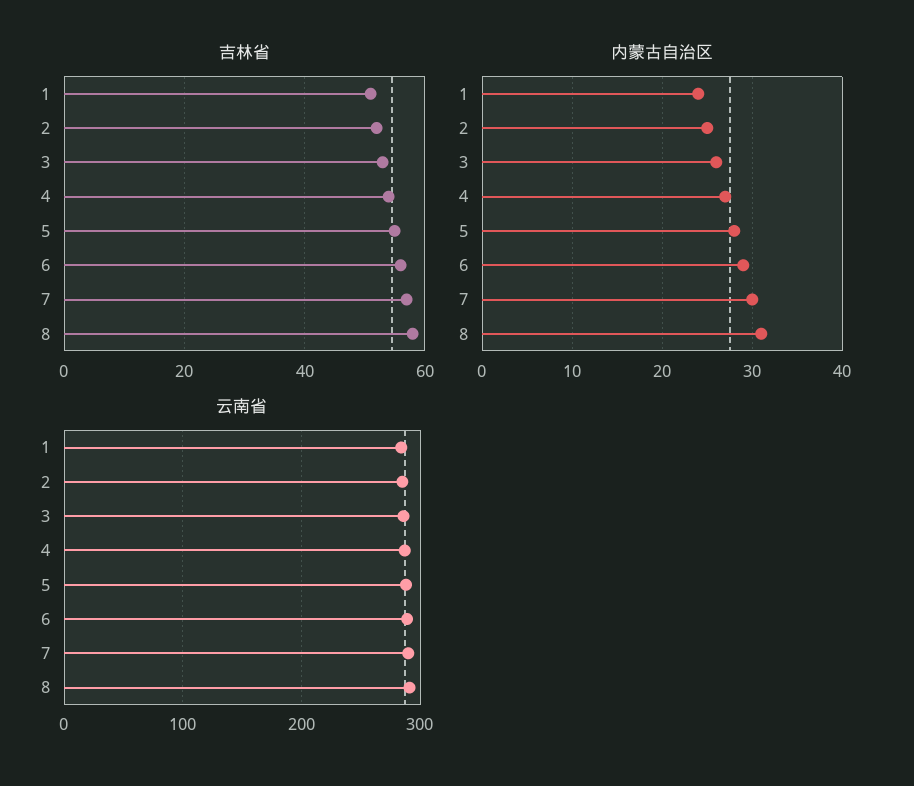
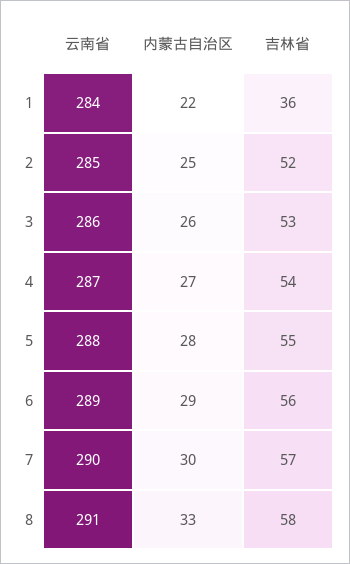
  {
    "吉林省": {
-     "1": 50,
+     "1": 36,
      "2": 52,
      "3": 53,
      "4": 54,
      "5": 55,
      "6": 56,
      "7": 57,
      "8": 58
    },
    "内蒙古自治区": {
-     "1": 24,
+     "1": 22,
      "2": 25,
      "3": 26,
      "4": 27,
      "5": 28,
      "6": 29,
      "7": 30,
-     "8": 31
+     "8": 33
    },
    "云南省": {
      "1": 284,
      "2": 285,
      "3": 286,
      "4": 287,
      "5": 288,
      "6": 289,
      "7": 290,
      "8": 291
    }
  }

